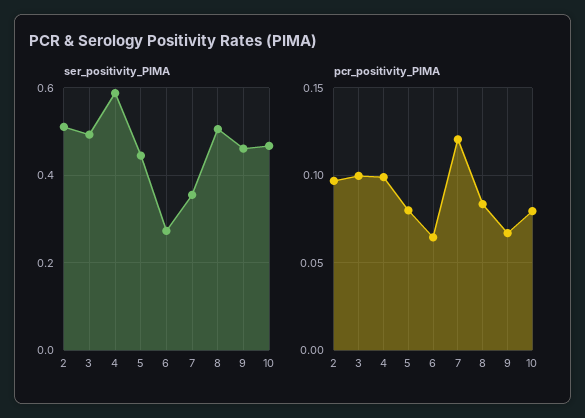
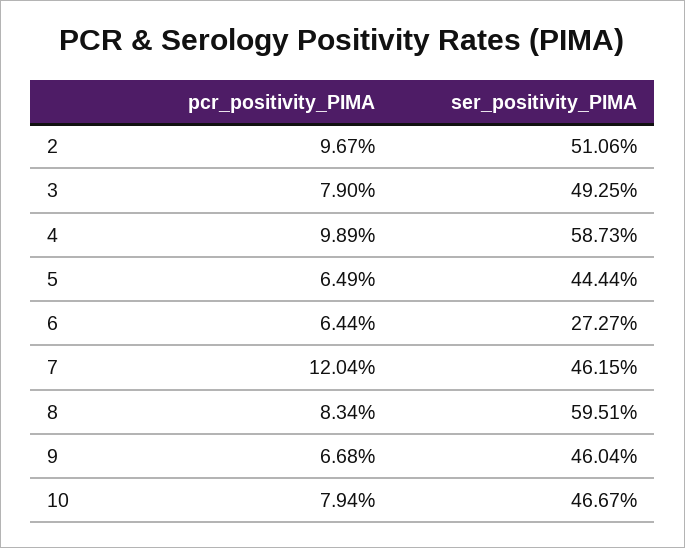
  {
    "ser_positivity_PIMA": {
      "2": 0.5106,
      "3": 0.4925,
      "4": 0.5873,
      "5": 0.4444,
      "6": 0.2727,
-     "7": 0.36,
+     "7": 0.4615,
-     "8": 0.5,
+     "8": 0.5951,
      "9": 0.4604,
      "10": 0.4667
    },
    "pcr_positivity_PIMA": {
      "2": 0.0967,
-     "3": 0.1,
+     "3": 0.079,
      "4": 0.0989,
-     "5": 0.08,
+     "5": 0.0649,
      "6": 0.0644,
      "7": 0.1204,
      "8": 0.0834,
      "9": 0.0668,
      "10": 0.0794
    }
  }

